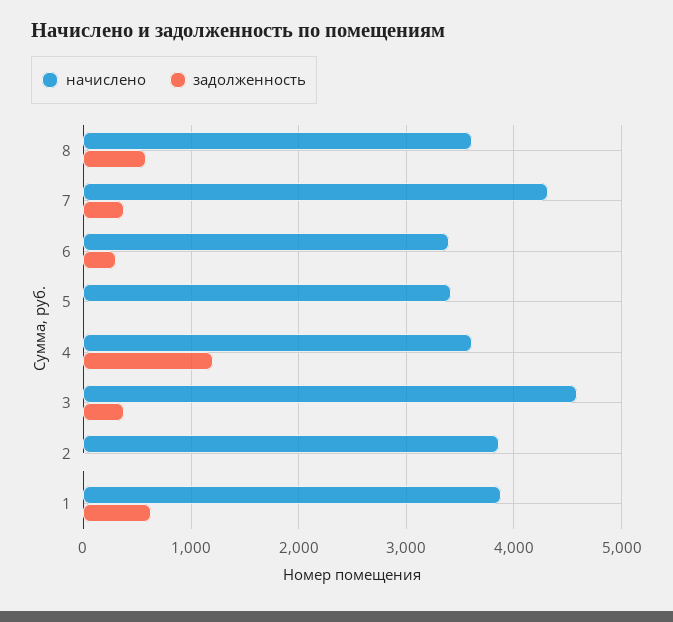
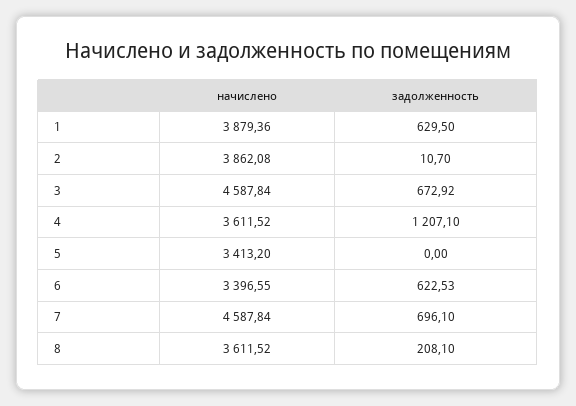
  {
    "начислено": {
      "8": 3611.52,
-     "7": 4300,
+     "7": 4587.84,
      "6": 3396.55,
      "5": 3413.2,
      "4": 3611.52,
      "3": 4587.84,
      "2": 3862.08,
      "1": 3879.36
    },
    "задолженность": {
-     "8": 600,
+     "8": 208.1,
-     "7": 400,
+     "7": 696.1,
-     "6": 300,
+     "6": 622.53,
      "5": 0,
      "4": 1207.1,
-     "3": 400,
+     "3": 672.92,
      "2": 10.7,
      "1": 629.5
    }
  }

